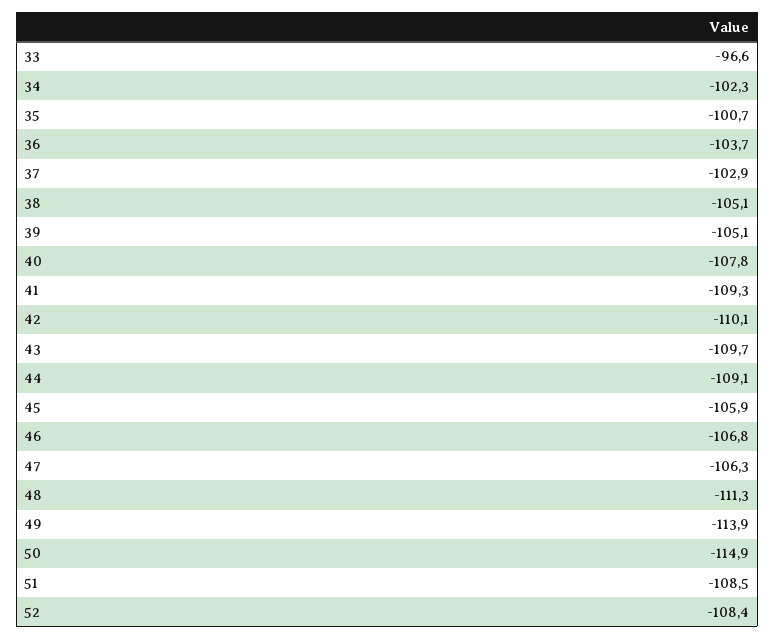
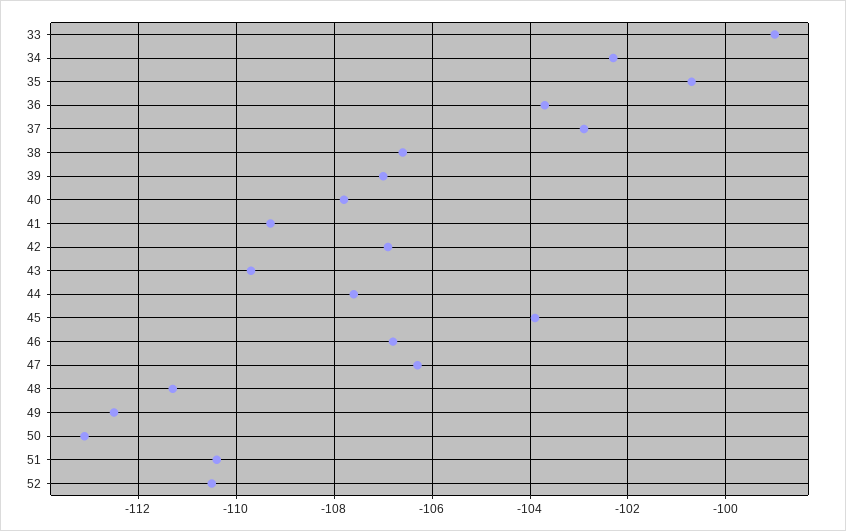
  {
-   "33": -96.6,
+   "33": -99,
    "34": -102.3,
    "35": -100.7,
    "36": -103.7,
    "37": -102.9,
-   "38": -105.1,
+   "38": -106.5,
-   "39": -105.1,
+   "39": -107,
    "40": -107.8,
    "41": -109.3,
-   "42": -110.1,
+   "42": -107,
    "43": -109.7,
-   "44": -109.1,
+   "44": -107.5,
-   "45": -105.9,
+   "45": -104,
    "46": -106.8,
    "47": -106.3,
    "48": -111.3,
-   "49": -113.9,
+   "49": -112.5,
-   "50": -114.9,
+   "50": -113,
-   "51": -108.5,
+   "51": -110.5,
-   "52": -108.4
+   "52": -110.5
  }

